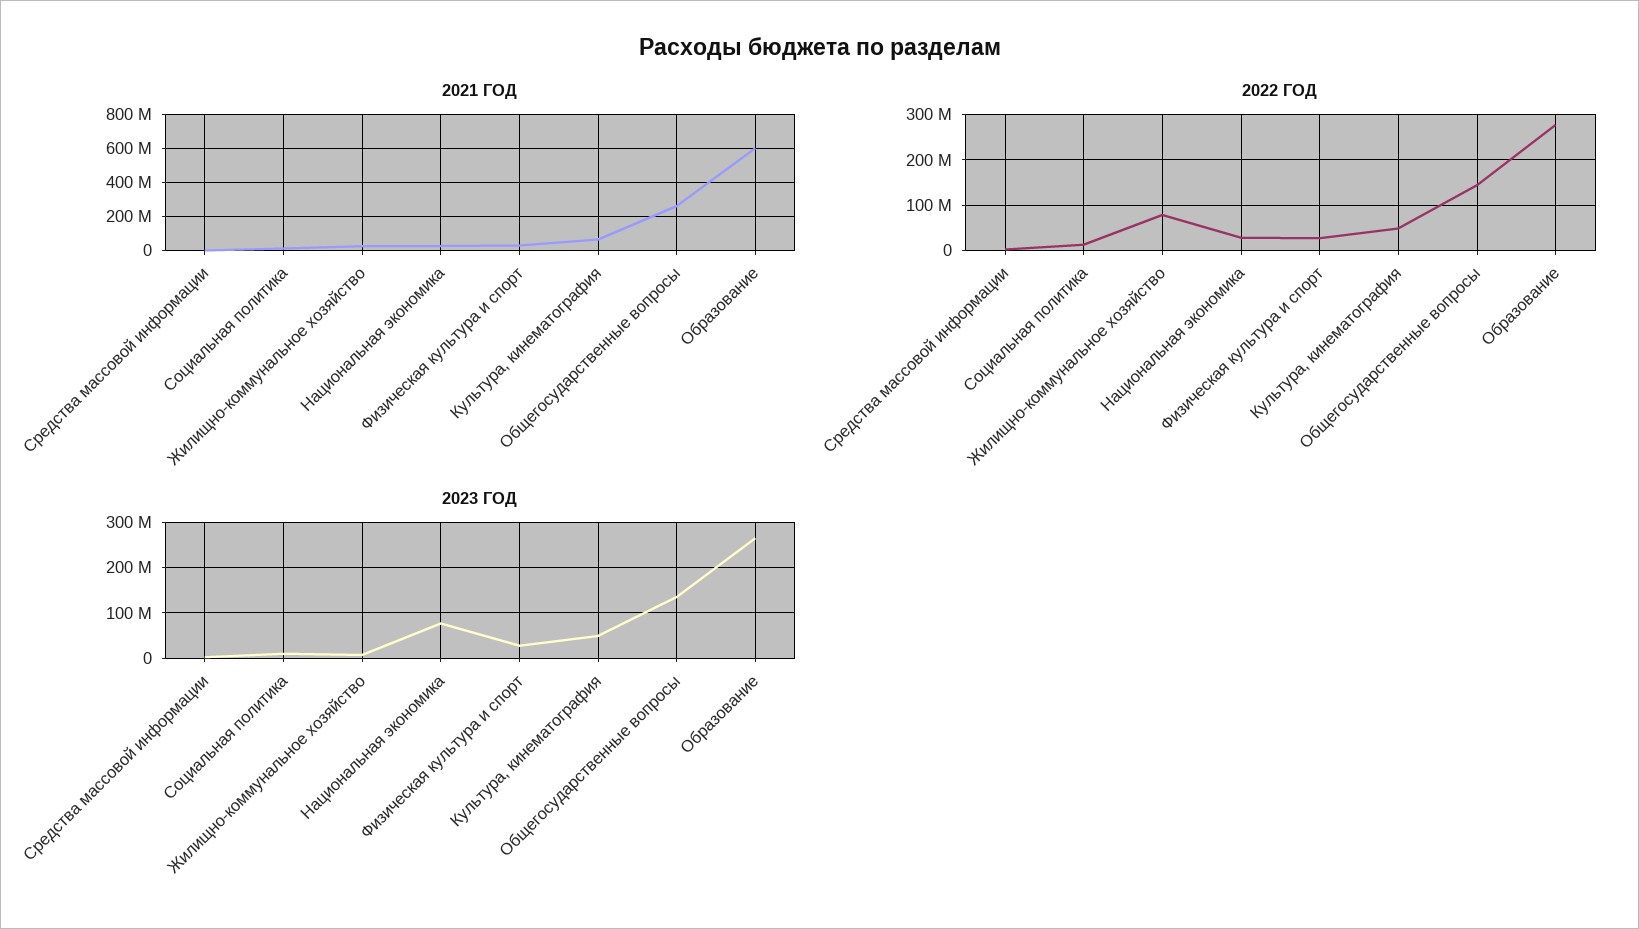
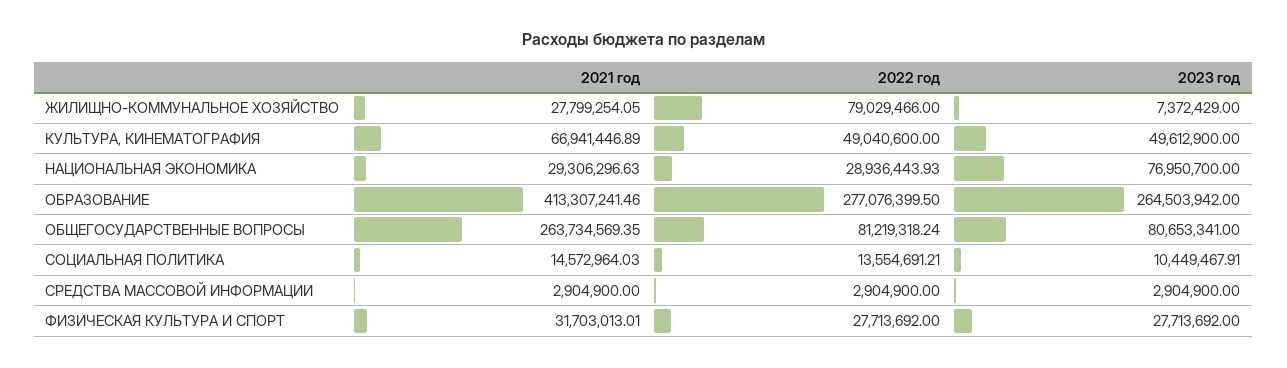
  {
    "2021 ГОД": {
      "Средства массовой информации": 2904900,
      "Социальная политика": 14572964.03,
      "Жилищно-коммунальное хозяйство": 27799254.05,
      "Национальная экономика": 29306296.63,
      "Физическая культура и спорт": 31703013.01,
      "Культура, кинематография": 66941446.89,
      "Общегосударственные вопросы": 263734569.35,
-     "Образование": 600000000
+     "Образование": 413307241.46
    },
    "2022 ГОД": {
      "Средства массовой информации": 2904900,
      "Социальная политика": 13554691.21,
      "Жилищно-коммунальное хозяйство": 79029466,
      "Национальная экономика": 28936443.93,
      "Физическая культура и спорт": 27713692,
      "Культура, кинематография": 49040600,
-     "Общегосударственные вопросы": 140000000,
+     "Общегосударственные вопросы": 81219318.24,
      "Образование": 277076399.5
    },
    "2023 ГОД": {
      "Средства массовой информации": 2904900,
      "Социальная политика": 10449467.91,
      "Жилищно-коммунальное хозяйство": 7372429,
      "Национальная экономика": 76950700,
      "Физическая культура и спорт": 27713692,
      "Культура, кинематография": 49612900,
-     "Общегосударственные вопросы": 140000000,
+     "Общегосударственные вопросы": 80653341,
      "Образование": 264503942
    }
  }

